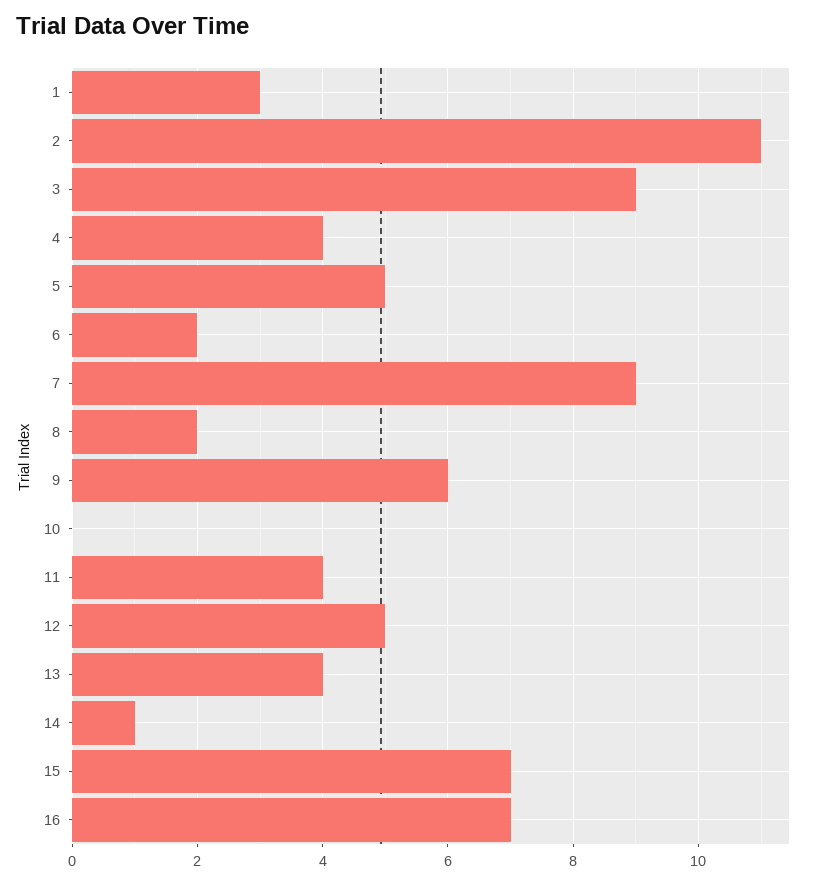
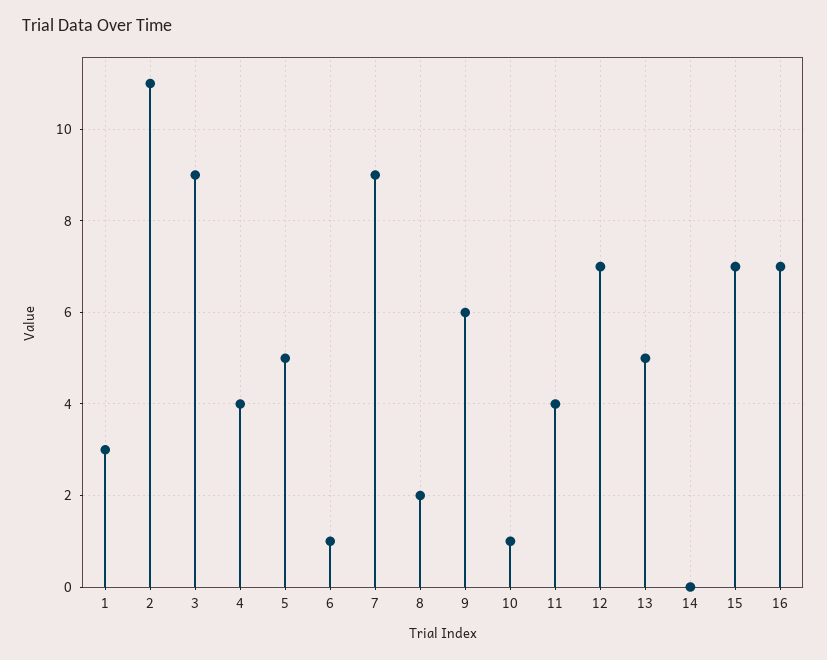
  {
    "1": 3,
    "2": 11,
    "3": 9,
    "4": 4,
    "5": 5,
-   "6": 2,
+   "6": 1,
    "7": 9,
    "8": 2,
    "9": 6,
-   "10": 0,
+   "10": 1,
    "11": 4,
-   "12": 5,
+   "12": 7,
-   "13": 4,
+   "13": 5,
-   "14": 1,
+   "14": 0,
    "15": 7,
    "16": 7
  }

